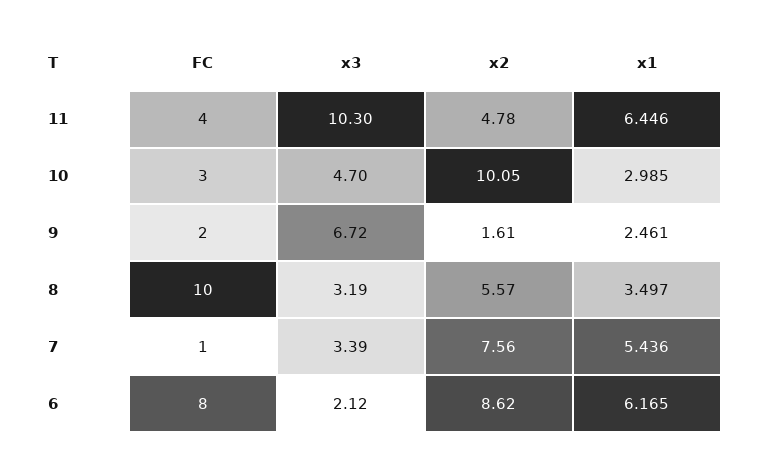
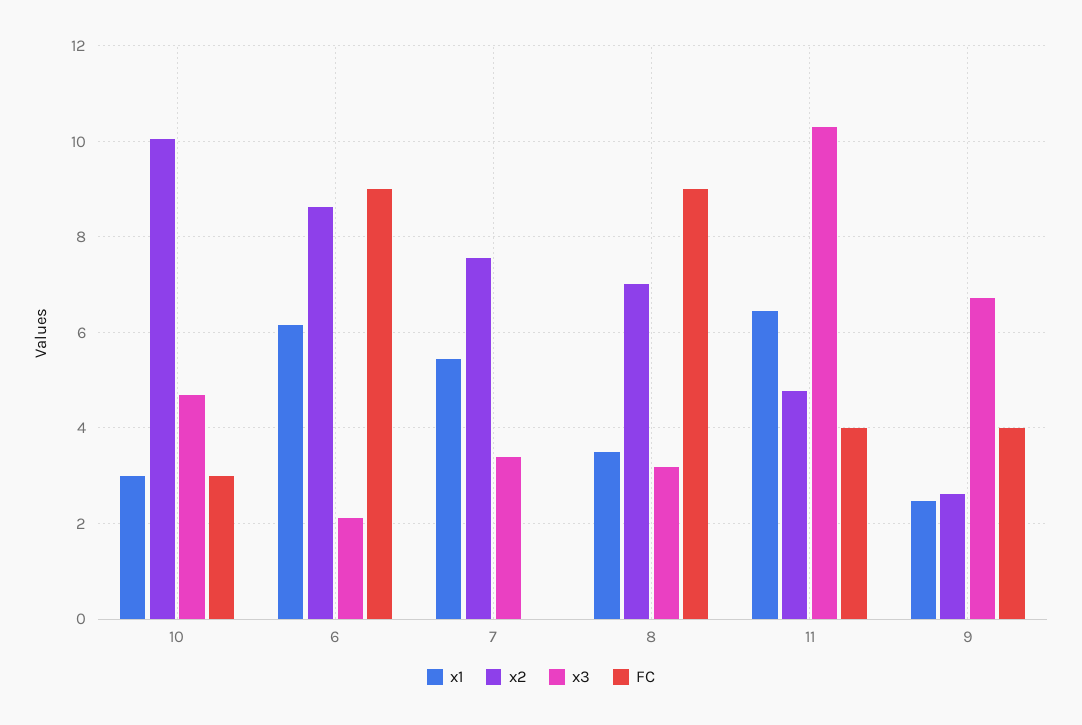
  {
    "FC": {
      "11": 4,
      "10": 3,
-     "9": 2,
+     "9": 4,
-     "8": 10,
+     "8": 9,
-     "7": 1,
+     "7": 0,
-     "6": 8
+     "6": 9
    },
    "x3": {
      "11": 10.3,
      "10": 4.7,
      "9": 6.72,
      "8": 3.19,
      "7": 3.39,
      "6": 2.12
    },
    "x2": {
      "11": 4.78,
      "10": 10.05,
-     "9": 1.61,
+     "9": 2.6,
-     "8": 5.57,
+     "8": 7,
      "7": 7.56,
      "6": 8.62
    },
    "x1": {
      "11": 6.446,
      "10": 2.985,
      "9": 2.461,
      "8": 3.497,
      "7": 5.436,
      "6": 6.165
    }
  }

